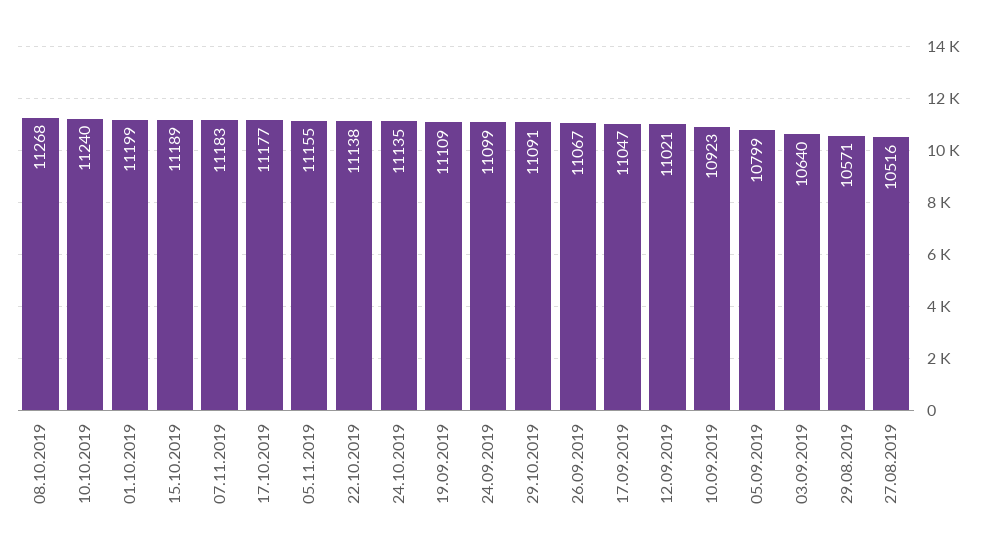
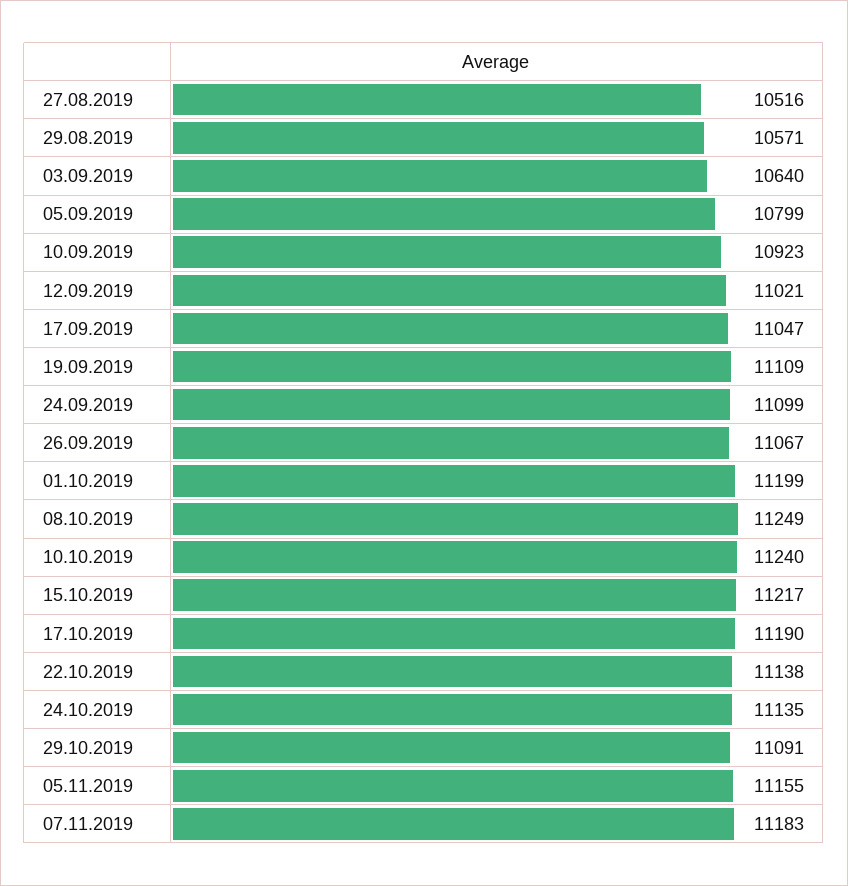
  {
-   "08.10.2019": 11268,
+   "08.10.2019": 11249,
    "10.10.2019": 11240,
    "01.10.2019": 11199,
-   "15.10.2019": 11189,
+   "15.10.2019": 11217,
    "07.11.2019": 11183,
-   "17.10.2019": 11177,
+   "17.10.2019": 11190,
    "05.11.2019": 11155,
    "22.10.2019": 11138,
    "24.10.2019": 11135,
    "19.09.2019": 11109,
    "24.09.2019": 11099,
    "29.10.2019": 11091,
    "26.09.2019": 11067,
    "17.09.2019": 11047,
    "12.09.2019": 11021,
    "10.09.2019": 10923,
    "05.09.2019": 10799,
    "03.09.2019": 10640,
    "29.08.2019": 10571,
    "27.08.2019": 10516
  }

